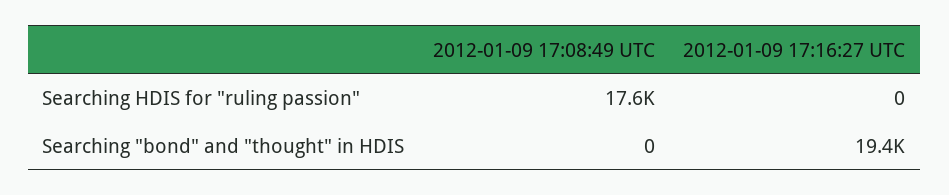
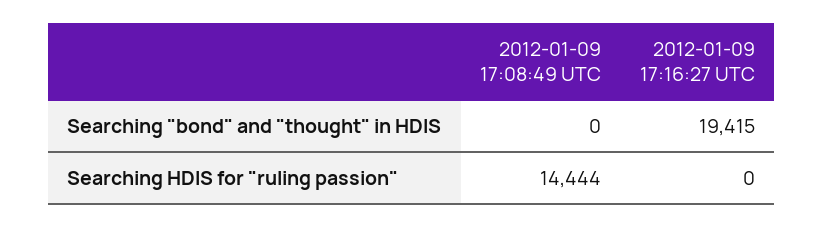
  {
    "2012-01-09 17:08:49 UTC": {
-     "Searching HDIS for \"ruling passion\"": 17600,
+     "Searching HDIS for \"ruling passion\"": 14444,
      "Searching \"bond\" and \"thought\" in HDIS": 0
    },
    "2012-01-09 17:16:27 UTC": {
      "Searching HDIS for \"ruling passion\"": 0,
      "Searching \"bond\" and \"thought\" in HDIS": 19415
    }
  }

